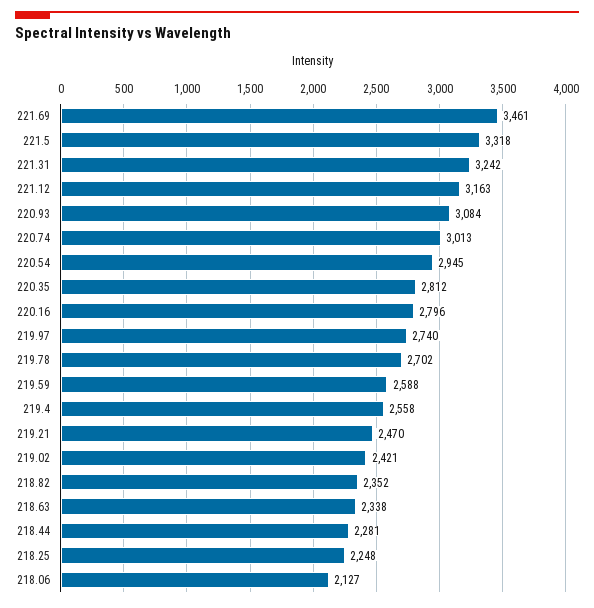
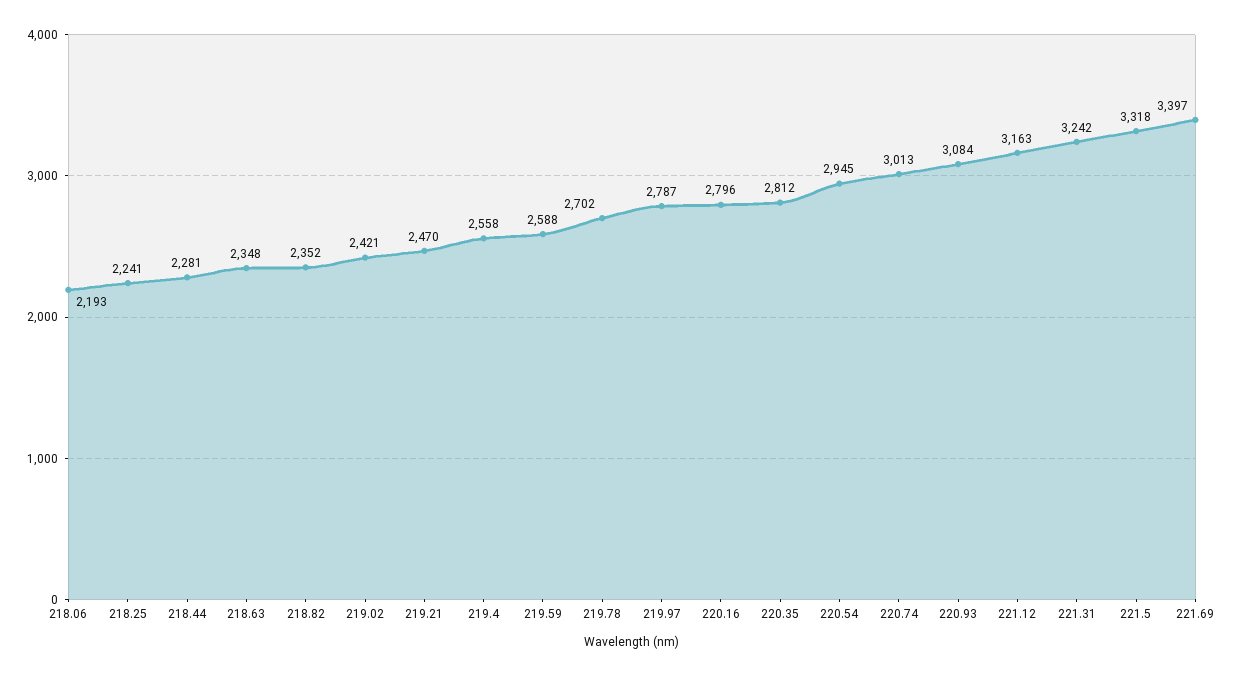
  {
-   "221.69": 3461,
+   "221.69": 3397,
    "221.5": 3318,
    "221.31": 3242,
    "221.12": 3163,
    "220.93": 3084,
    "220.74": 3013,
    "220.54": 2945,
    "220.35": 2812,
    "220.16": 2796,
-   "219.97": 2740,
+   "219.97": 2787,
    "219.78": 2702,
    "219.59": 2588,
    "219.4": 2558,
    "219.21": 2470,
    "219.02": 2421,
    "218.82": 2352,
-   "218.63": 2338,
+   "218.63": 2348,
    "218.44": 2281,
-   "218.25": 2248,
+   "218.25": 2241,
-   "218.06": 2127
+   "218.06": 2193
  }

